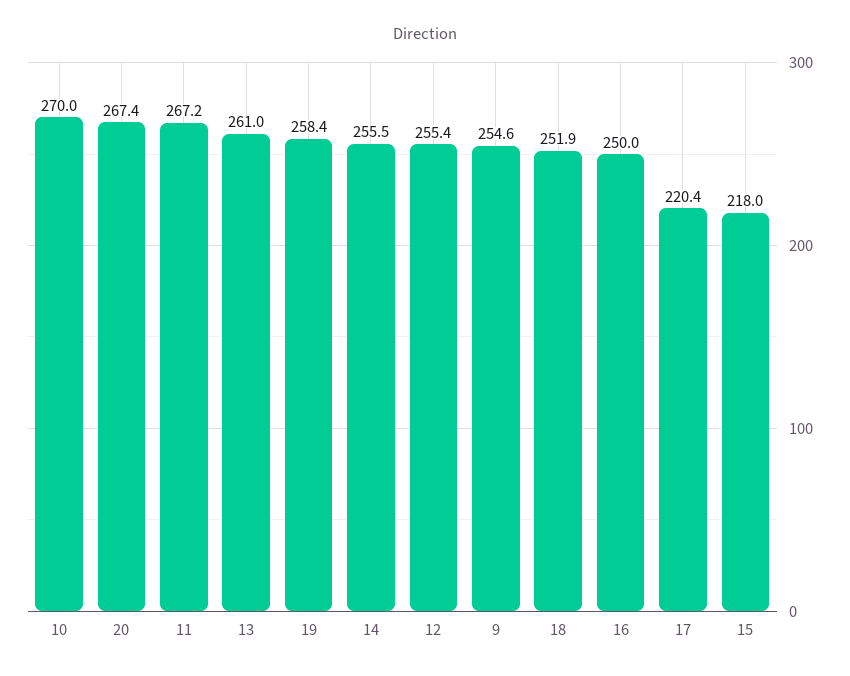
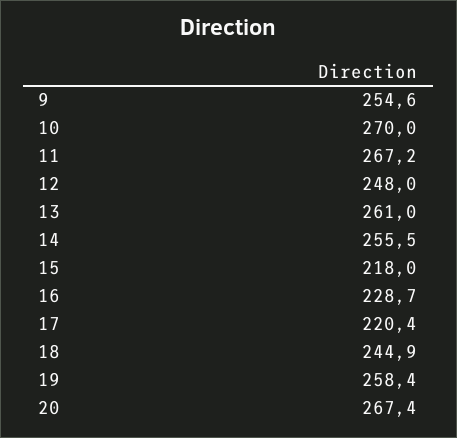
  {
    "10": 270,
    "20": 267.4,
    "11": 267.2,
    "13": 261,
    "19": 258.4,
    "14": 255.5,
-   "12": 255.4,
+   "12": 248,
    "9": 254.6,
-   "18": 251.9,
+   "18": 244.9,
-   "16": 250,
+   "16": 228.7,
    "17": 220.4,
    "15": 218
  }

